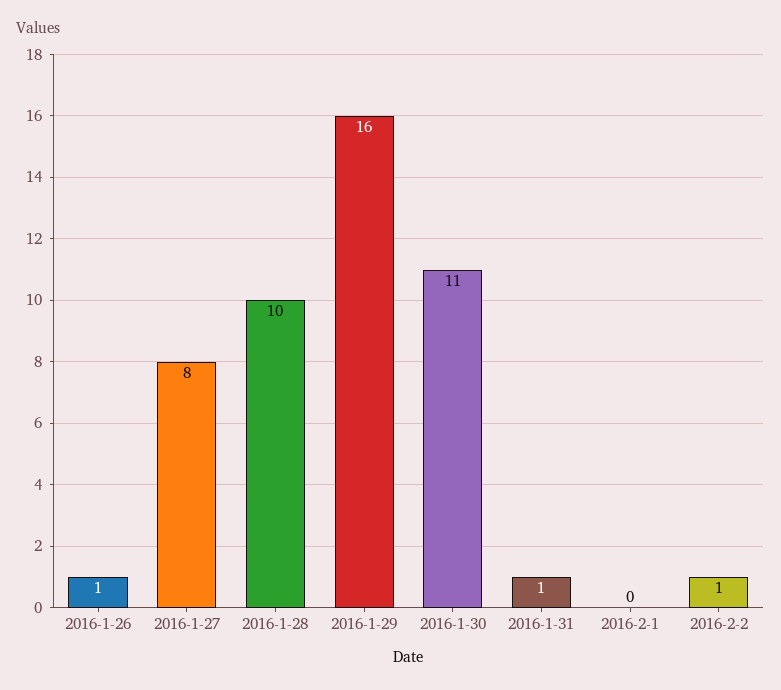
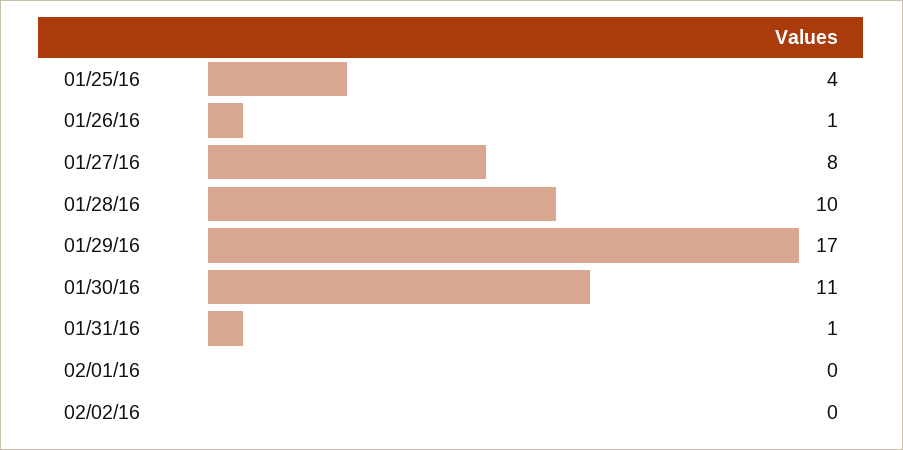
  {
    "2016-1-26": 1,
    "2016-1-27": 8,
    "2016-1-28": 10,
-   "2016-1-29": 16,
+   "2016-1-29": 17,
    "2016-1-30": 11,
    "2016-1-31": 1,
    "2016-2-1": 0,
-   "2016-2-2": 1
+   "2016-2-2": 0,
+   "01/25/16": 4
  }

